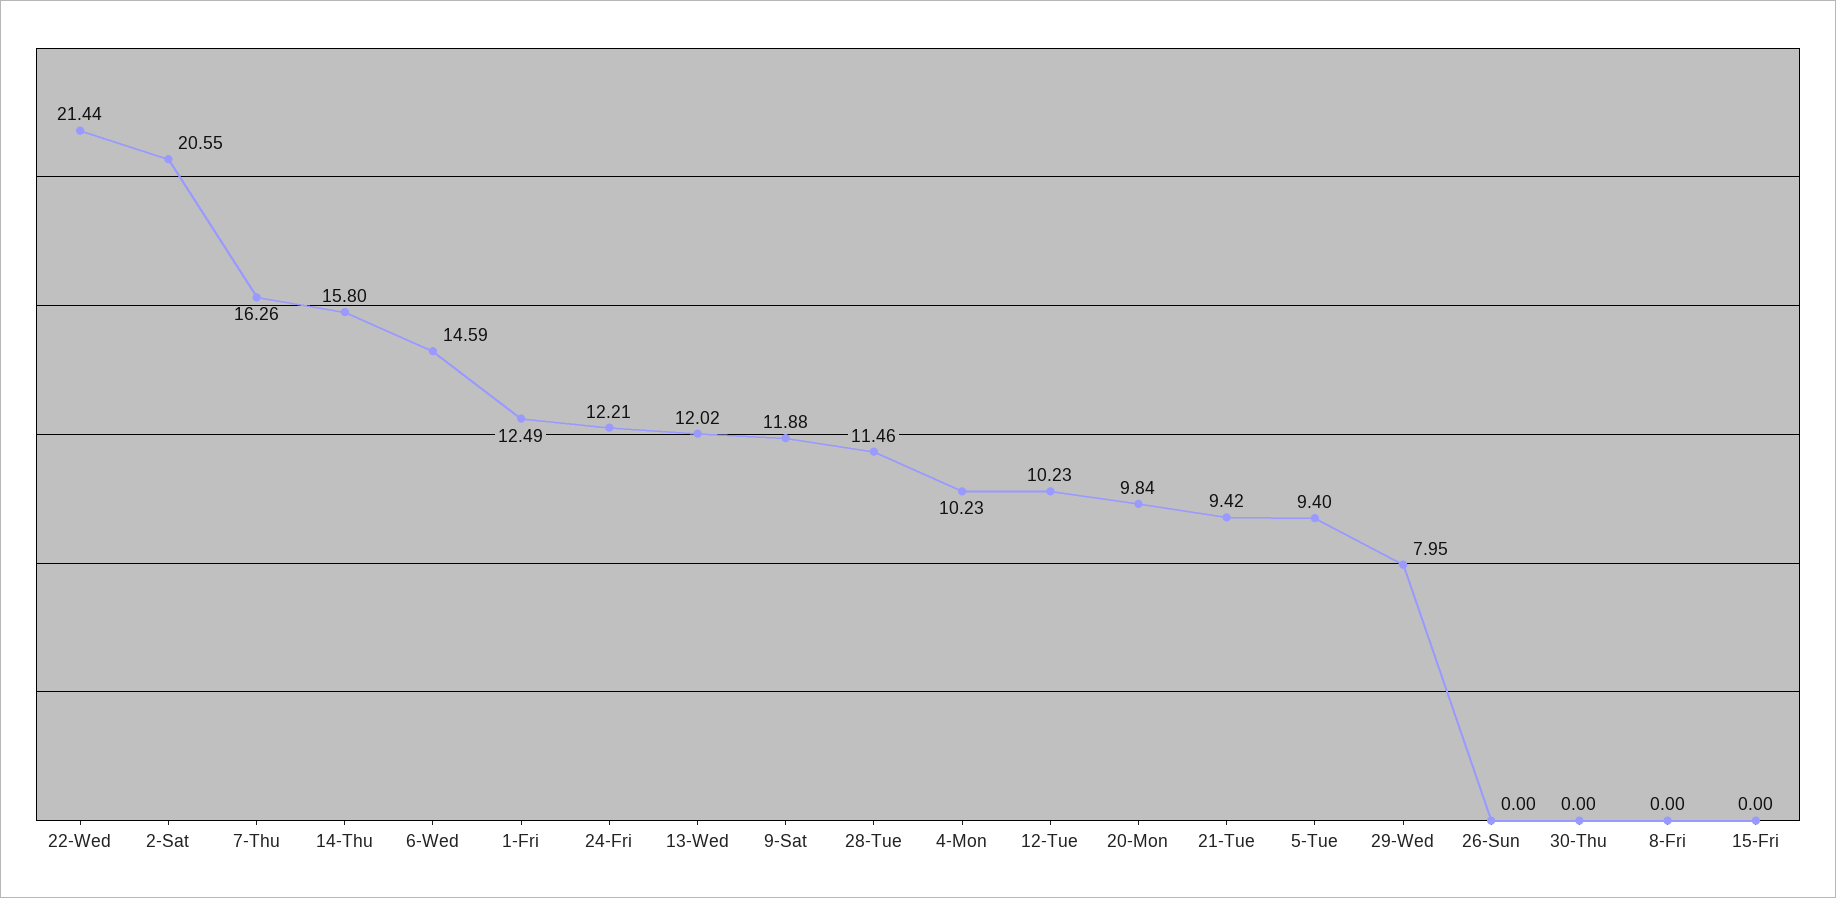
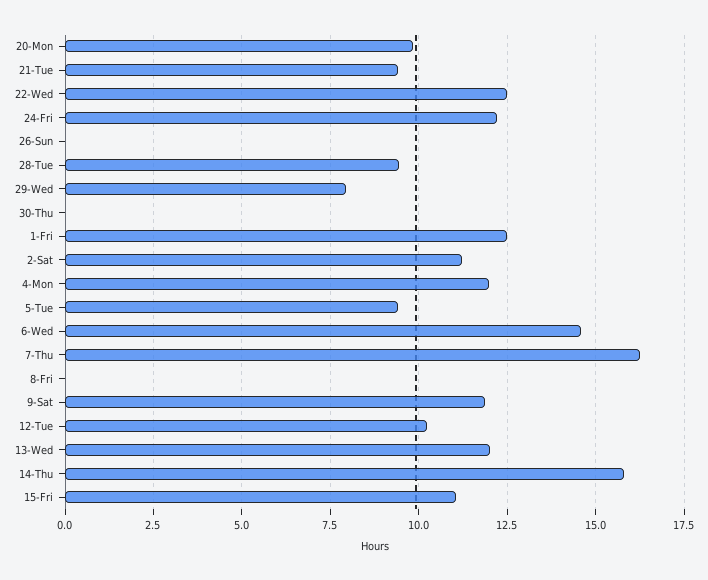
  {
-   "22-Wed": 21.44,
+   "22-Wed": 12.5,
-   "2-Sat": 20.55,
+   "2-Sat": 11.25,
    "7-Thu": 16.26,
    "14-Thu": 15.8,
    "6-Wed": 14.59,
    "1-Fri": 12.49,
    "24-Fri": 12.21,
    "13-Wed": 12.02,
    "9-Sat": 11.88,
-   "28-Tue": 11.46,
+   "28-Tue": 9.5,
-   "4-Mon": 10.23,
+   "4-Mon": 12,
    "12-Tue": 10.23,
    "20-Mon": 9.84,
    "21-Tue": 9.42,
    "5-Tue": 9.4,
    "29-Wed": 7.95,
    "26-Sun": 0,
    "30-Thu": 0,
    "8-Fri": 0,
-   "15-Fri": 0
+   "15-Fri": 11
  }

